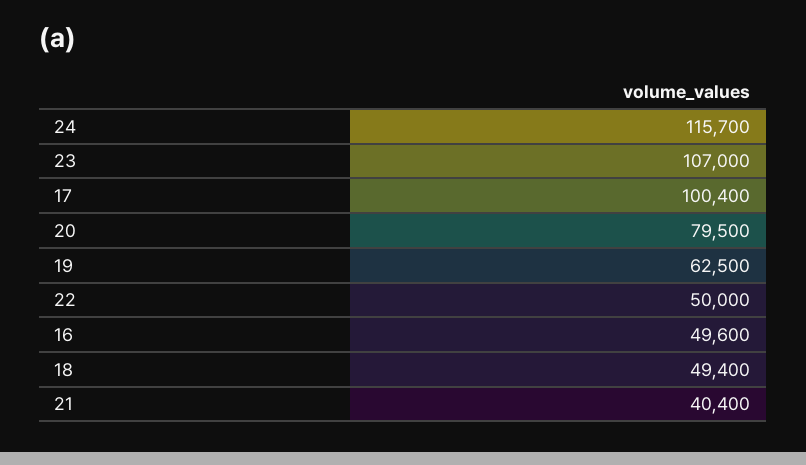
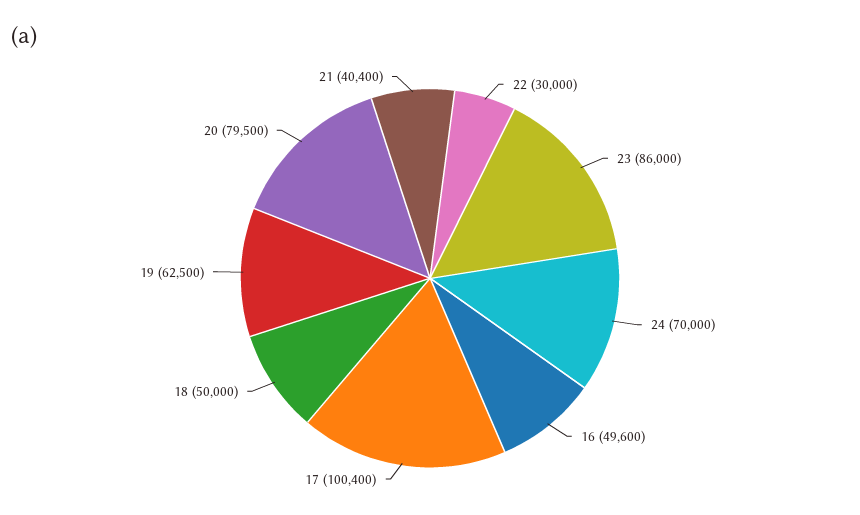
  {
-   "24": 115700,
+   "24": 70000,
-   "23": 107000,
+   "23": 86000,
    "17": 100400,
    "20": 79500,
    "19": 62500,
-   "22": 50000,
+   "22": 30000,
    "16": 49600,
-   "18": 49400,
+   "18": 50000,
    "21": 40400
  }

